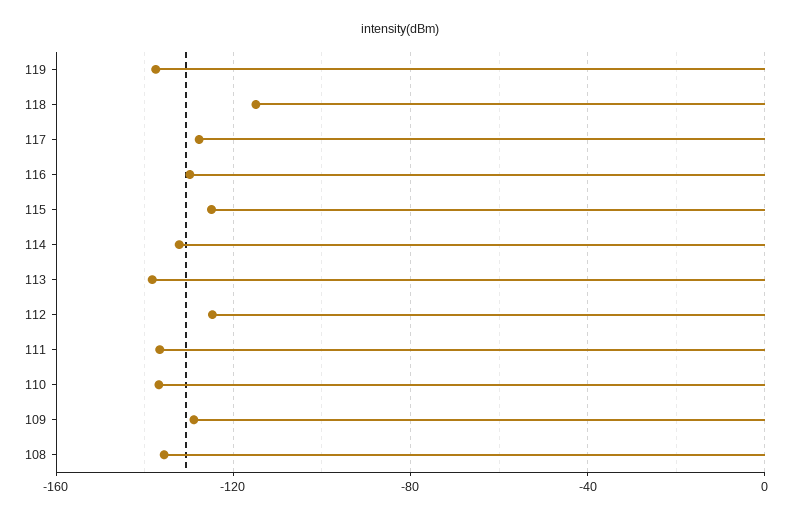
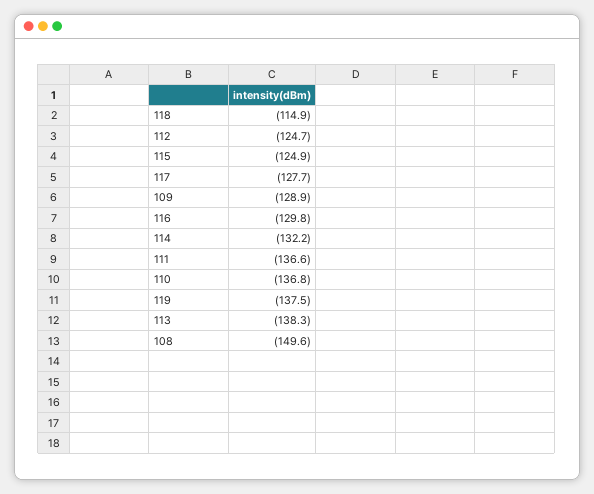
  {
    "119": -137.5,
    "118": -114.9,
    "117": -127.7,
    "116": -129.8,
    "115": -124.9,
    "114": -132.2,
    "113": -138.3,
    "112": -124.7,
    "111": -136.6,
    "110": -136.8,
    "109": -128.9,
-   "108": -135
+   "108": -149.6
  }

